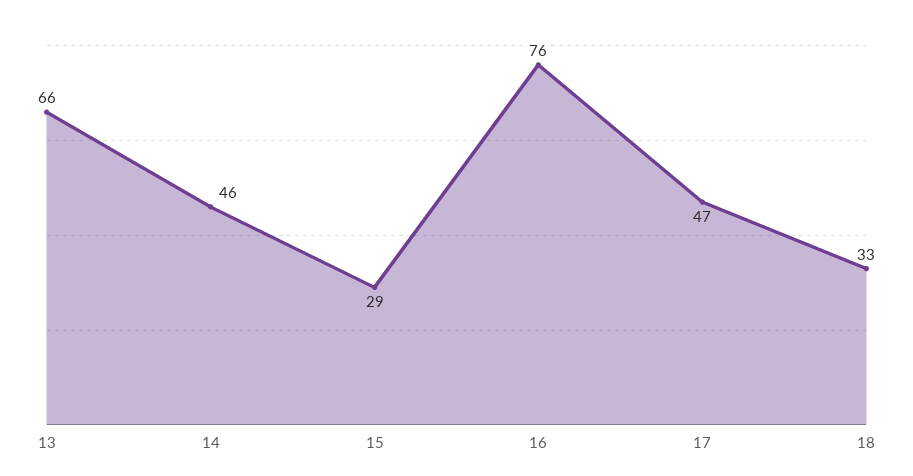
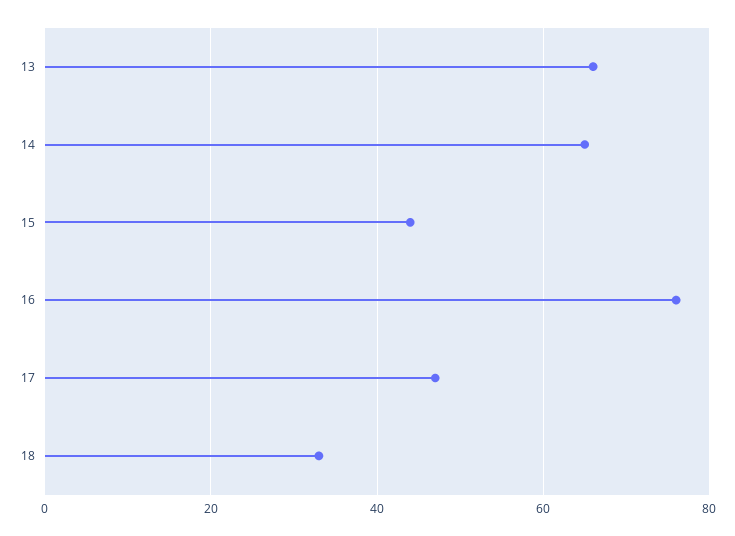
  {
    "13": 66,
-   "14": 46,
+   "14": 65,
-   "15": 29,
+   "15": 45,
    "16": 76,
    "17": 47,
    "18": 33
  }

